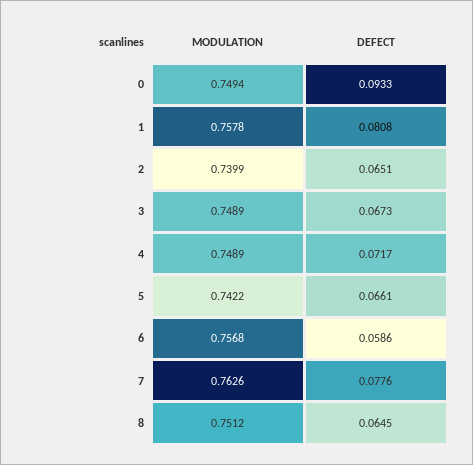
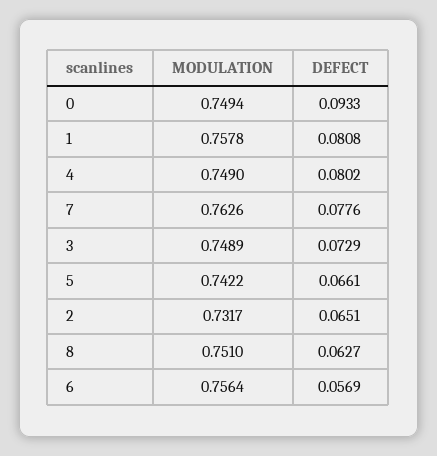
  {
    "MODULATION": {
      "0": 0.7494,
      "1": 0.7578,
-     "2": 0.7399,
+     "2": 0.7317,
      "3": 0.7489,
-     "4": 0.7489,
+     "4": 0.749,
      "5": 0.7422,
-     "6": 0.7568,
+     "6": 0.7564,
      "7": 0.7626,
-     "8": 0.7512
+     "8": 0.751
    },
    "DEFECT": {
      "0": 0.0933,
      "1": 0.0808,
      "2": 0.0651,
-     "3": 0.0673,
+     "3": 0.0729,
-     "4": 0.0717,
+     "4": 0.0802,
      "5": 0.0661,
-     "6": 0.0586,
+     "6": 0.0569,
      "7": 0.0776,
-     "8": 0.0645
+     "8": 0.0627
    }
  }

